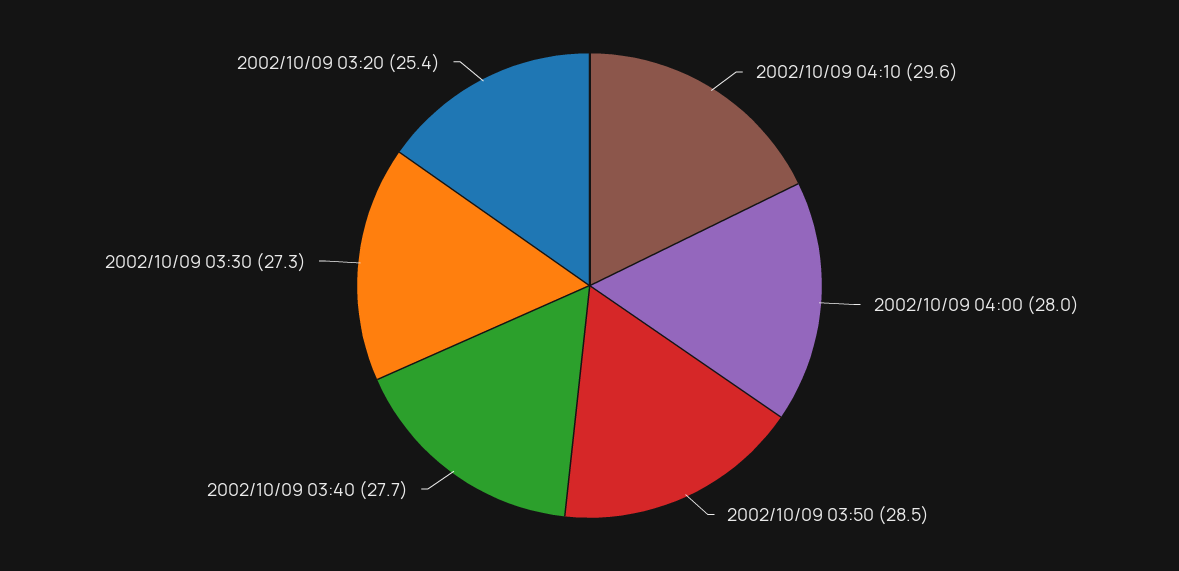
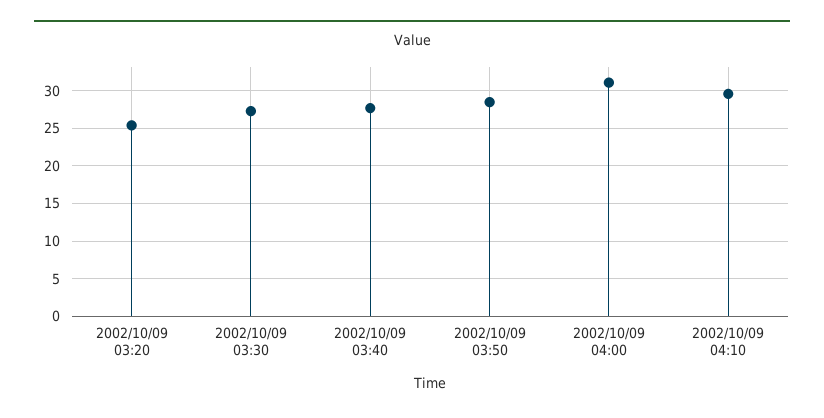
  {
    "2002/10/09 04:10": 29.6,
-   "2002/10/09 04:00": 28,
+   "2002/10/09 04:00": 31,
    "2002/10/09 03:50": 28.5,
    "2002/10/09 03:40": 27.7,
    "2002/10/09 03:30": 27.3,
    "2002/10/09 03:20": 25.4
  }

